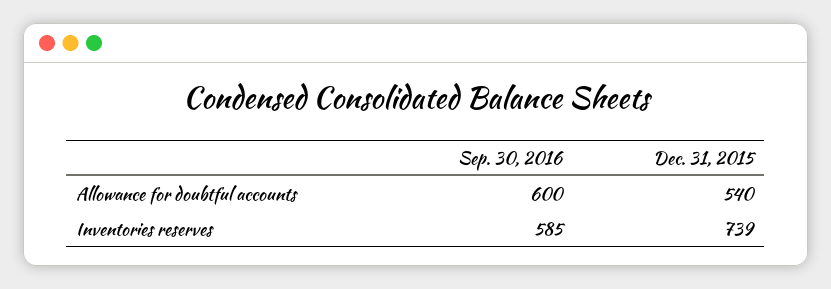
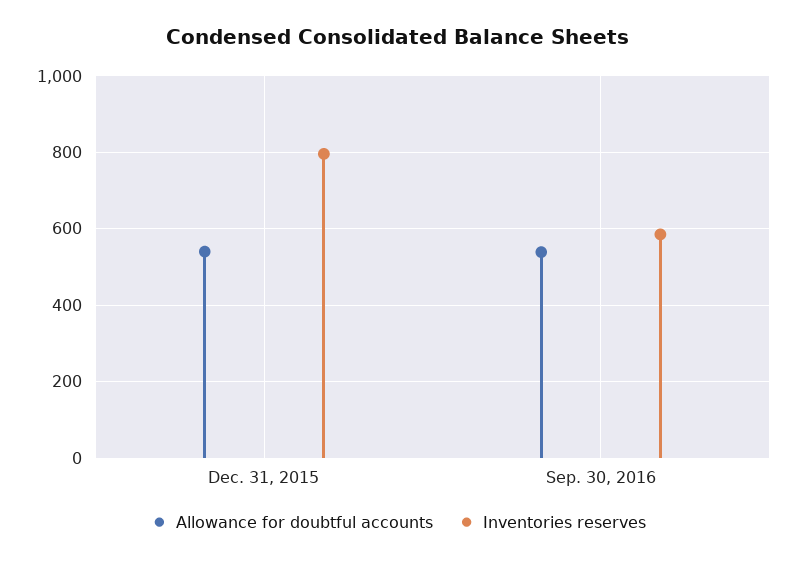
  {
    "Allowance for doubtful accounts": {
-     "Sep. 30, 2016": 600,
+     "Sep. 30, 2016": 540,
      "Dec. 31, 2015": 540
    },
    "Inventories reserves": {
      "Sep. 30, 2016": 585,
-     "Dec. 31, 2015": 739
+     "Dec. 31, 2015": 800
    }
  }

